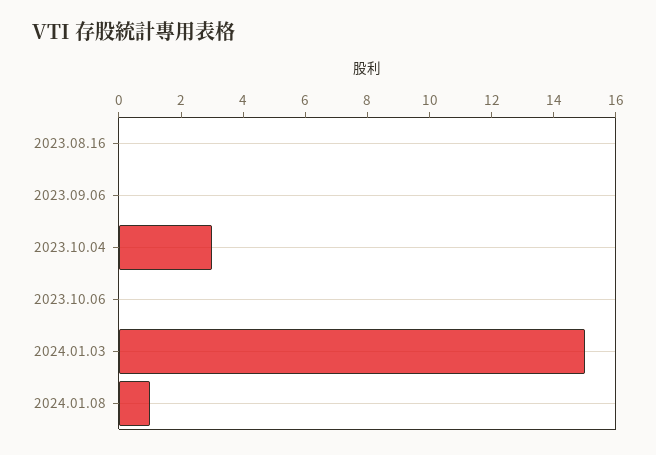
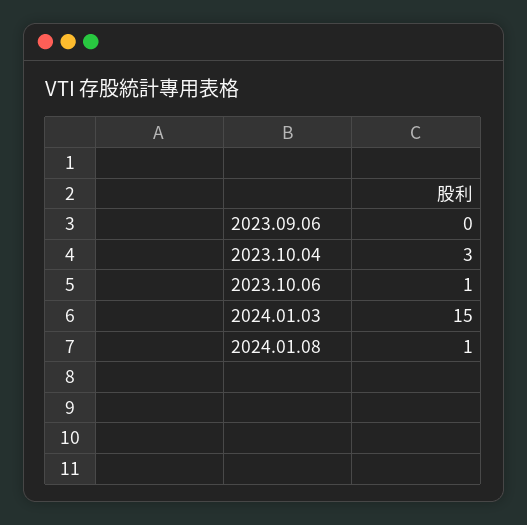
  {
-   "2023.08.16": 0,
    "2023.09.06": 0,
    "2023.10.04": 3,
-   "2023.10.06": 0,
+   "2023.10.06": 1,
    "2024.01.03": 15,
    "2024.01.08": 1
  }

